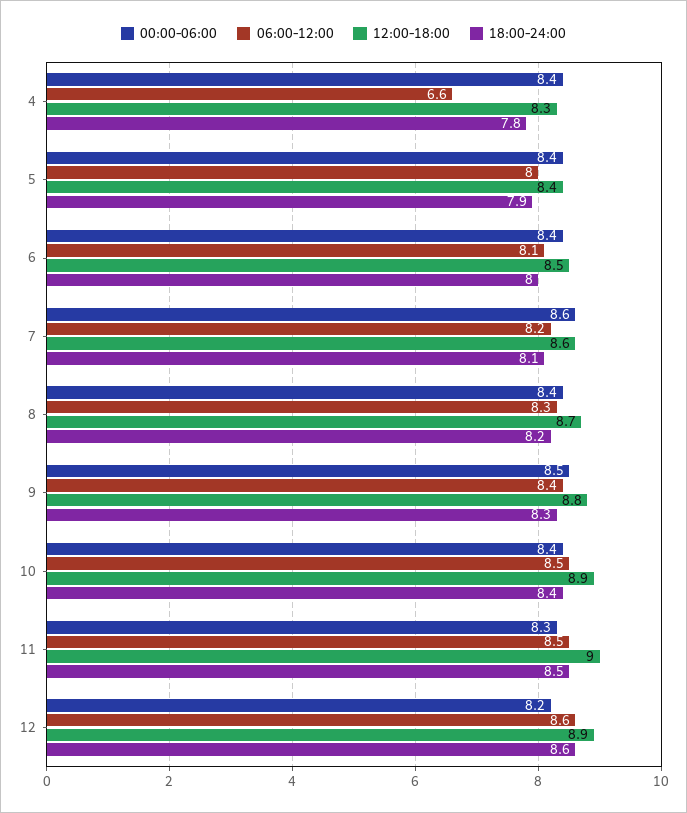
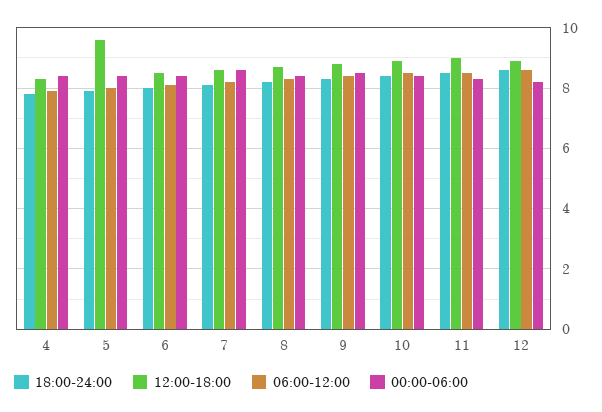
  {
    "00:00-06:00": {
      "4": 8.4,
      "5": 8.4,
      "6": 8.4,
      "7": 8.6,
      "8": 8.4,
      "9": 8.5,
      "10": 8.4,
      "11": 8.3,
      "12": 8.2
    },
    "06:00-12:00": {
-     "4": 6.6,
+     "4": 8,
      "5": 8,
      "6": 8.1,
      "7": 8.2,
      "8": 8.3,
      "9": 8.4,
      "10": 8.5,
      "11": 8.5,
      "12": 8.6
    },
    "12:00-18:00": {
      "4": 8.3,
-     "5": 8.4,
+     "5": 9.5,
      "6": 8.5,
      "7": 8.6,
      "8": 8.7,
      "9": 8.8,
      "10": 8.9,
      "11": 9,
      "12": 8.9
    },
    "18:00-24:00": {
      "4": 7.8,
      "5": 7.9,
      "6": 8,
      "7": 8.1,
      "8": 8.2,
      "9": 8.3,
      "10": 8.4,
      "11": 8.5,
      "12": 8.6
    }
  }

